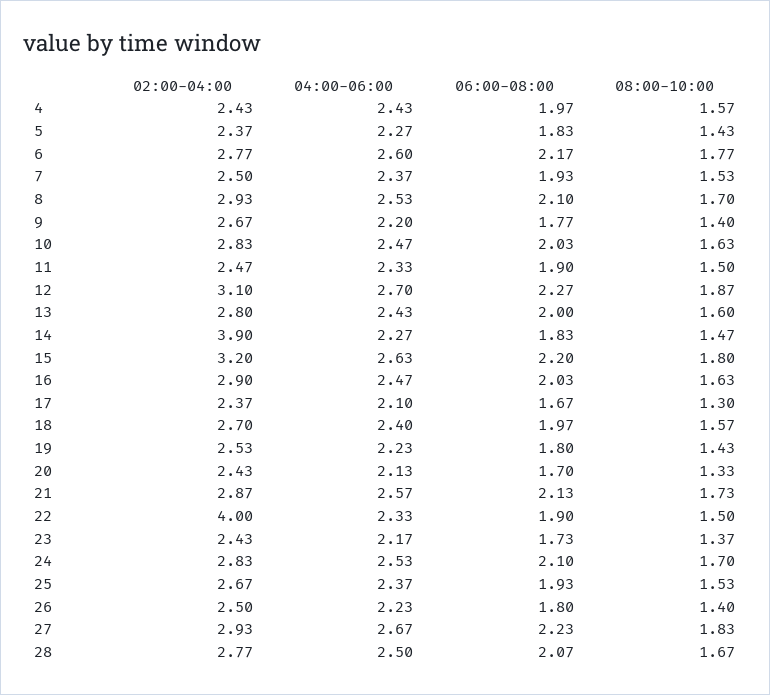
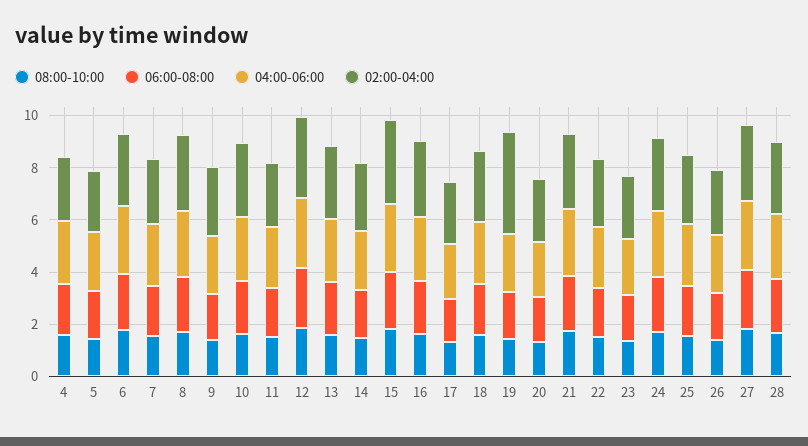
  {
    "02:00-04:00": {
      "4": 2.43,
      "5": 2.37,
      "6": 2.77,
      "7": 2.5,
      "8": 2.93,
      "9": 2.67,
      "10": 2.83,
      "11": 2.47,
      "12": 3.1,
      "13": 2.8,
-     "14": 3.9,
+     "14": 2.5,
      "15": 3.2,
      "16": 2.9,
      "17": 2.37,
      "18": 2.7,
-     "19": 2.53,
+     "19": 4,
      "20": 2.43,
      "21": 2.87,
-     "22": 4,
+     "22": 2.5,
      "23": 2.43,
      "24": 2.83,
      "25": 2.67,
      "26": 2.5,
      "27": 2.93,
      "28": 2.77
    },
    "04:00-06:00": {
      "4": 2.43,
      "5": 2.27,
      "6": 2.6,
      "7": 2.37,
      "8": 2.53,
      "9": 2.2,
      "10": 2.47,
      "11": 2.33,
      "12": 2.7,
      "13": 2.43,
      "14": 2.27,
      "15": 2.63,
      "16": 2.47,
      "17": 2.1,
      "18": 2.4,
      "19": 2.23,
      "20": 2.13,
      "21": 2.57,
      "22": 2.33,
      "23": 2.17,
      "24": 2.53,
      "25": 2.37,
      "26": 2.23,
      "27": 2.67,
      "28": 2.5
    },
    "06:00-08:00": {
      "4": 1.97,
      "5": 1.83,
      "6": 2.17,
      "7": 1.93,
      "8": 2.1,
      "9": 1.77,
      "10": 2.03,
      "11": 1.9,
      "12": 2.27,
      "13": 2,
      "14": 1.83,
      "15": 2.2,
      "16": 2.03,
      "17": 1.67,
      "18": 1.97,
      "19": 1.8,
      "20": 1.7,
      "21": 2.13,
      "22": 1.9,
      "23": 1.73,
      "24": 2.1,
      "25": 1.93,
      "26": 1.8,
      "27": 2.23,
      "28": 2.07
    },
    "08:00-10:00": {
      "4": 1.57,
      "5": 1.43,
      "6": 1.77,
      "7": 1.53,
      "8": 1.7,
      "9": 1.4,
      "10": 1.63,
      "11": 1.5,
      "12": 1.87,
      "13": 1.6,
      "14": 1.47,
      "15": 1.8,
      "16": 1.63,
      "17": 1.3,
      "18": 1.57,
      "19": 1.43,
      "20": 1.33,
      "21": 1.73,
      "22": 1.5,
      "23": 1.37,
      "24": 1.7,
      "25": 1.53,
      "26": 1.4,
      "27": 1.83,
      "28": 1.67
    }
  }

